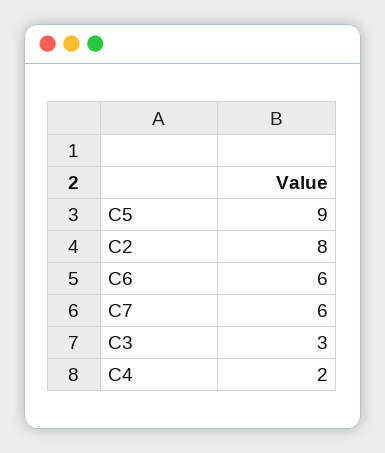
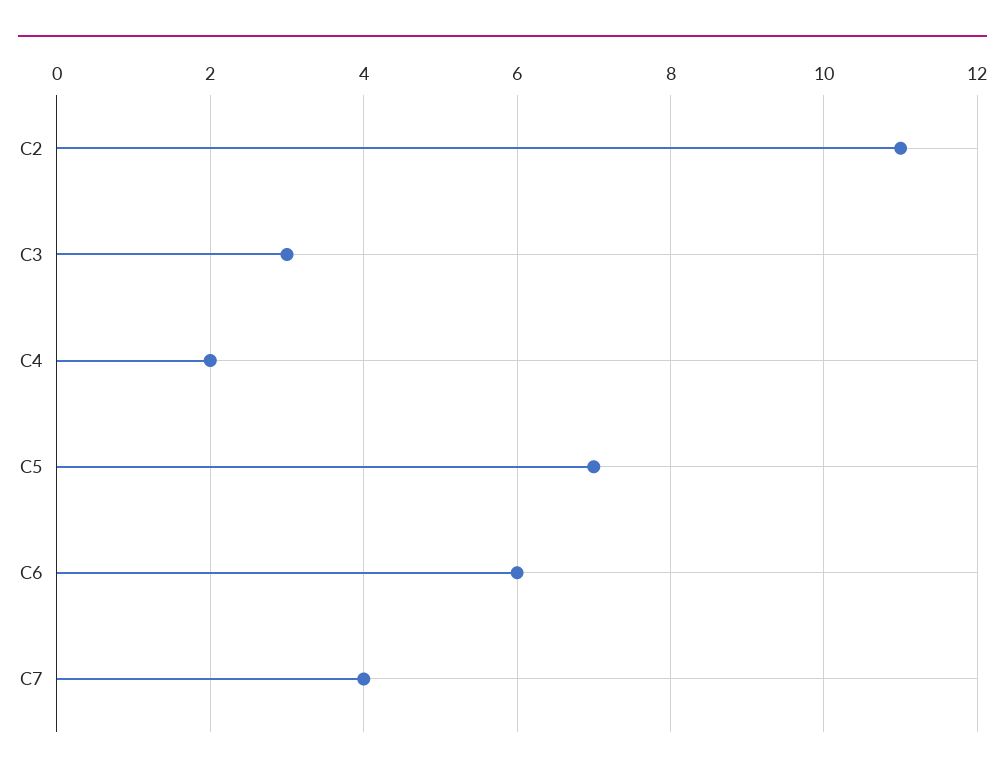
  {
-   "C5": 9,
+   "C5": 7,
-   "C2": 8,
+   "C2": 11,
    "C6": 6,
-   "C7": 6,
+   "C7": 4,
    "C3": 3,
    "C4": 2
  }

